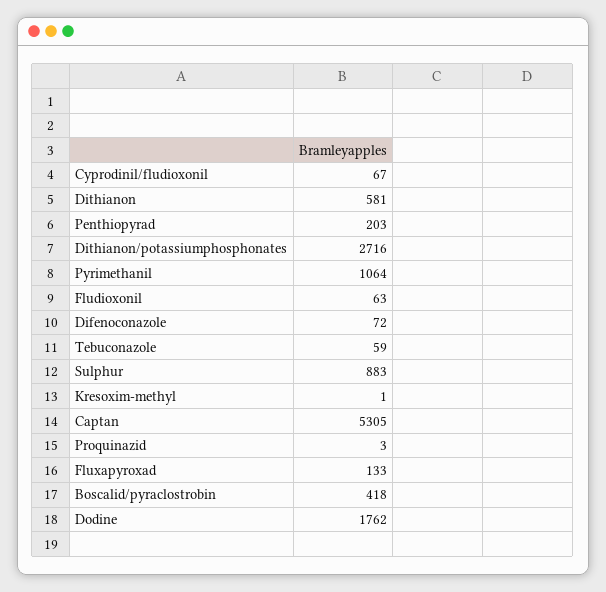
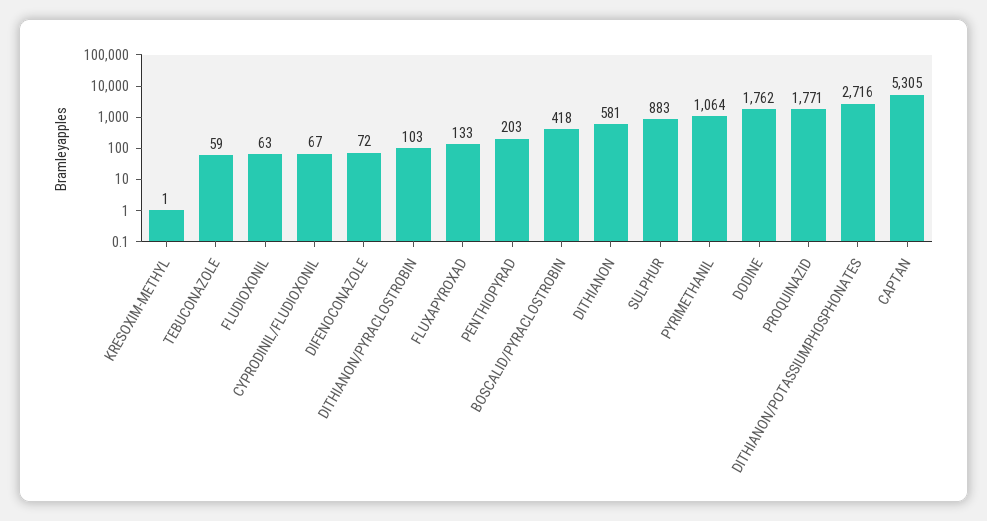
  {
    "Cyprodinil/fludioxonil": 67,
    "Dithianon": 581,
    "Penthiopyrad": 203,
    "Dithianon/potassiumphosphonates": 2716,
    "Pyrimethanil": 1064,
    "Fludioxonil": 63,
    "Difenoconazole": 72,
    "Tebuconazole": 59,
    "Sulphur": 883,
    "Kresoxim-methyl": 1,
    "Captan": 5305,
-   "Proquinazid": 3,
+   "Proquinazid": 1771,
    "Fluxapyroxad": 133,
    "Boscalid/pyraclostrobin": 418,
-   "Dodine": 1762
+   "Dodine": 1762,
+   "DITHIANON/PYRACLOSTROBIN": 103
  }

